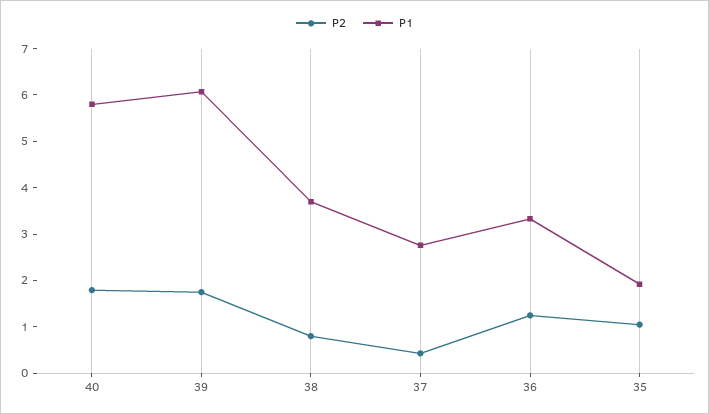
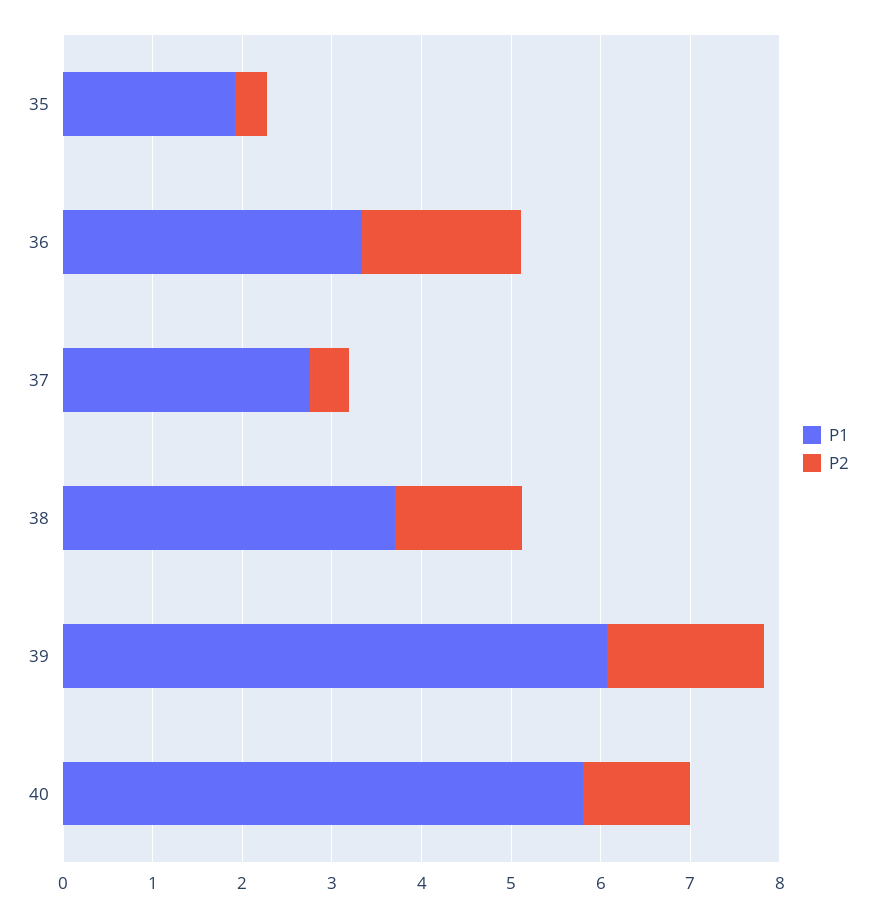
  {
    "P2": {
-     "40": 1.8,
+     "40": 1.2,
      "39": 1.8,
-     "38": 0.8,
+     "38": 1.4,
      "37": 0.4,
-     "36": 1.2,
+     "36": 1.8,
-     "35": 1
+     "35": 0.4
    },
    "P1": {
      "40": 5.8,
      "39": 6,
      "38": 3.8,
      "37": 2.8,
      "36": 3.4,
      "35": 2
    }
  }

